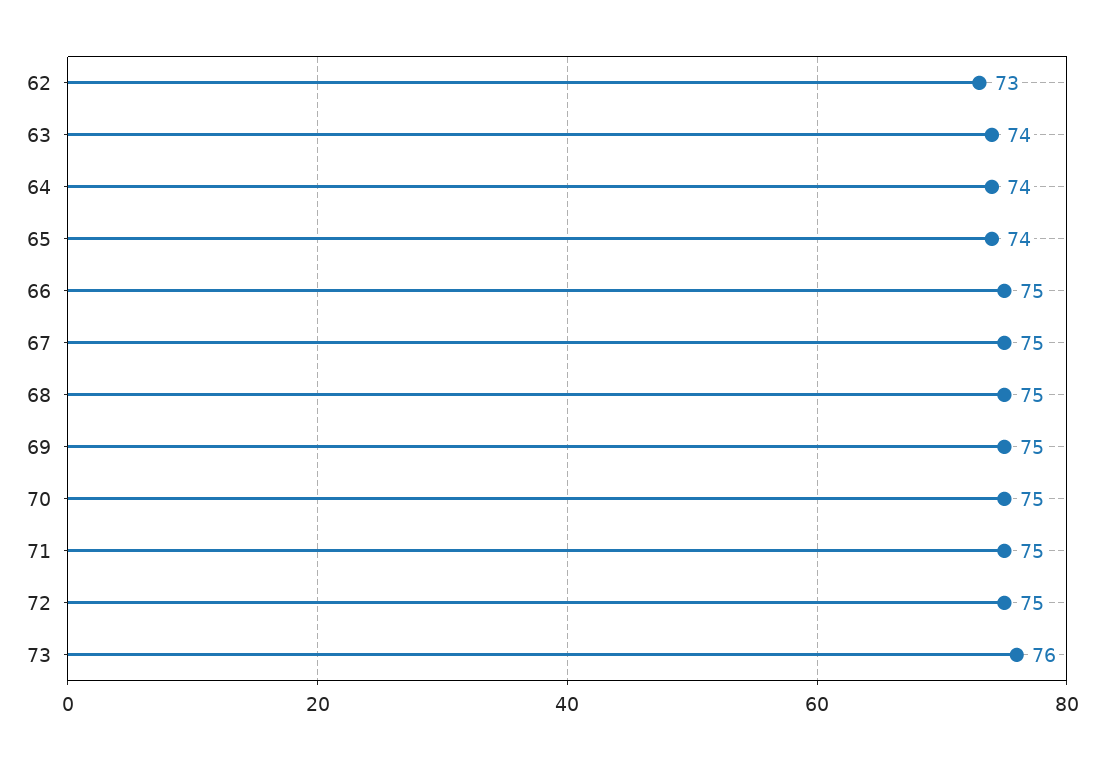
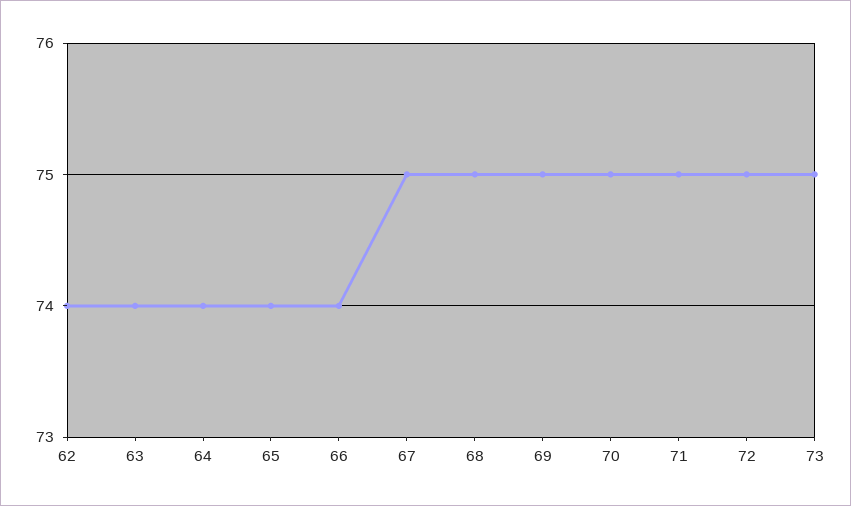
  {
-   "62": 73,
+   "62": 74,
    "63": 74,
    "64": 74,
    "65": 74,
-   "66": 75,
+   "66": 74,
    "67": 75,
    "68": 75,
    "69": 75,
    "70": 75,
    "71": 75,
    "72": 75,
-   "73": 76
+   "73": 75
  }

